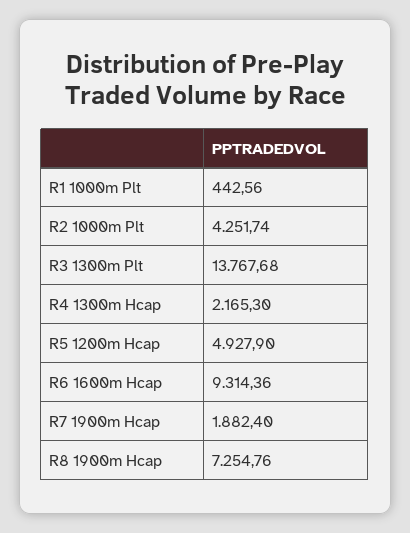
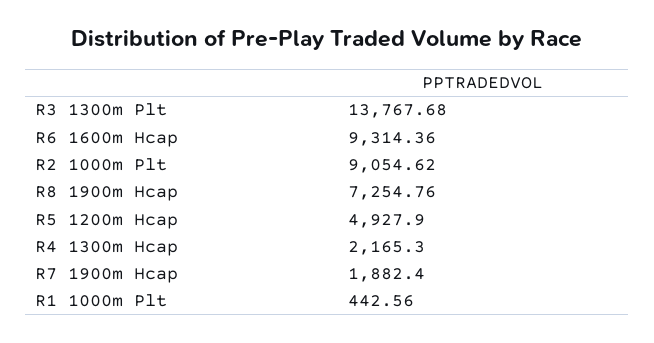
  {
    "R1 1000m Plt": 442.56,
-   "R2 1000m Plt": 4251.74,
+   "R2 1000m Plt": 9054.62,
    "R3 1300m Plt": 13767.68,
    "R4 1300m Hcap": 2165.3,
    "R5 1200m Hcap": 4927.9,
    "R6 1600m Hcap": 9314.36,
    "R7 1900m Hcap": 1882.4,
    "R8 1900m Hcap": 7254.76
  }

